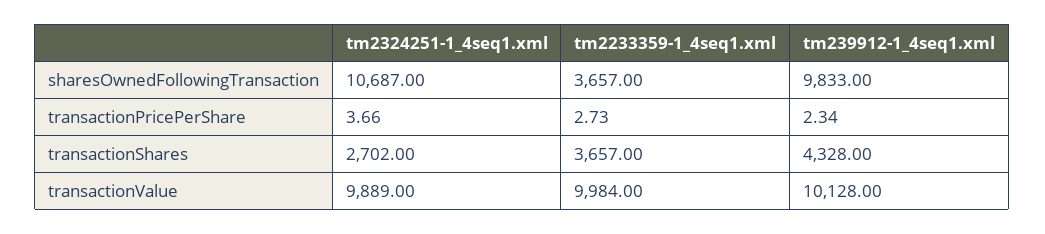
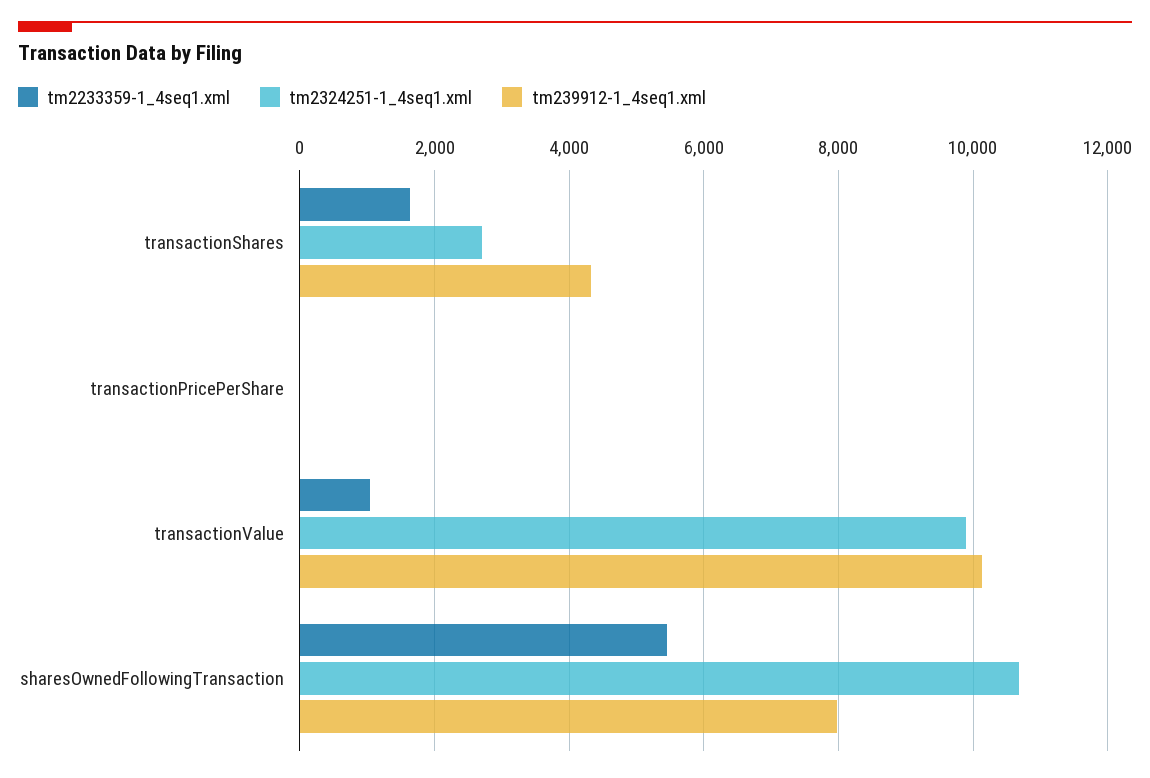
  {
    "tm2324251-1_4seq1.xml": {
      "sharesOwnedFollowingTransaction": 10687,
      "transactionPricePerShare": 3.66,
      "transactionShares": 2702,
      "transactionValue": 9889
    },
    "tm2233359-1_4seq1.xml": {
-     "sharesOwnedFollowingTransaction": 3657,
+     "sharesOwnedFollowingTransaction": 5400,
      "transactionPricePerShare": 2.73,
-     "transactionShares": 3657,
+     "transactionShares": 1600,
-     "transactionValue": 9984
+     "transactionValue": 1000
    },
    "tm239912-1_4seq1.xml": {
-     "sharesOwnedFollowingTransaction": 9833,
+     "sharesOwnedFollowingTransaction": 8000,
      "transactionPricePerShare": 2.34,
      "transactionShares": 4328,
      "transactionValue": 10128
    }
  }

